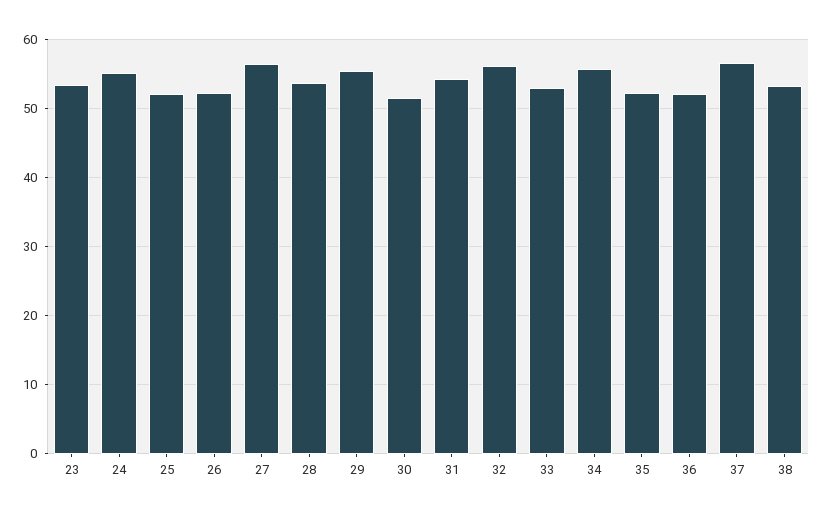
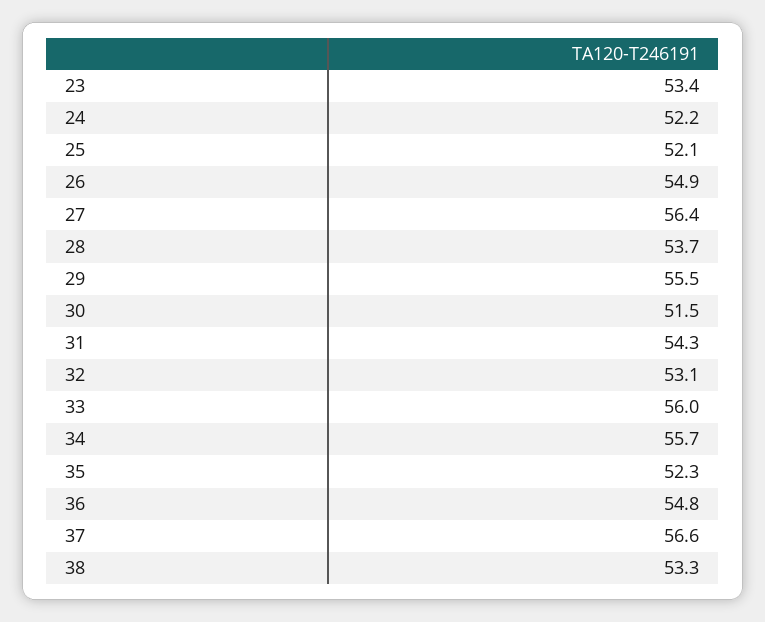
  {
    "23": 53.4,
-   "24": 55,
+   "24": 52.2,
    "25": 52.1,
-   "26": 52,
+   "26": 54.9,
    "27": 56.4,
    "28": 53.7,
    "29": 55.5,
    "30": 51.5,
    "31": 54.3,
-   "32": 56,
+   "32": 53.1,
-   "33": 53,
+   "33": 56,
    "34": 55.7,
    "35": 52.3,
-   "36": 52,
+   "36": 54.8,
    "37": 56.6,
    "38": 53.3
  }

